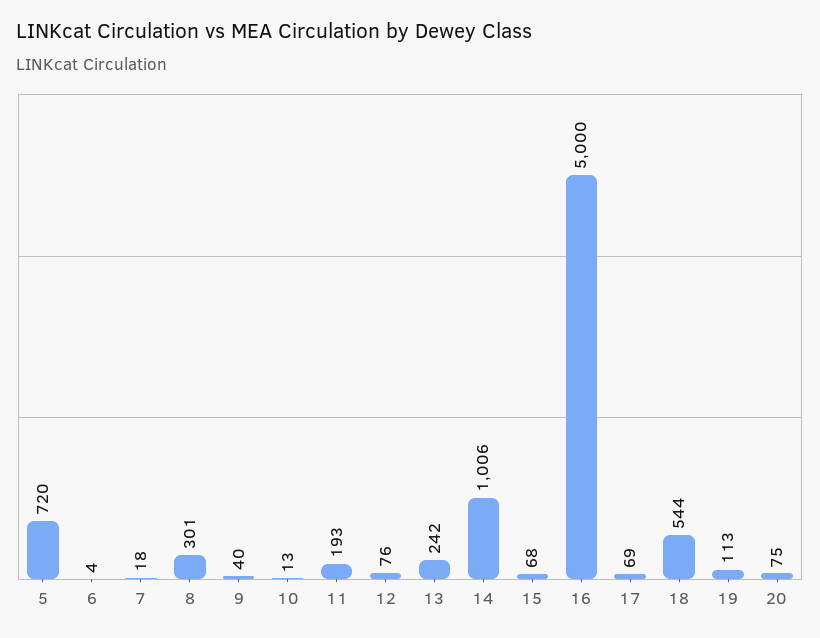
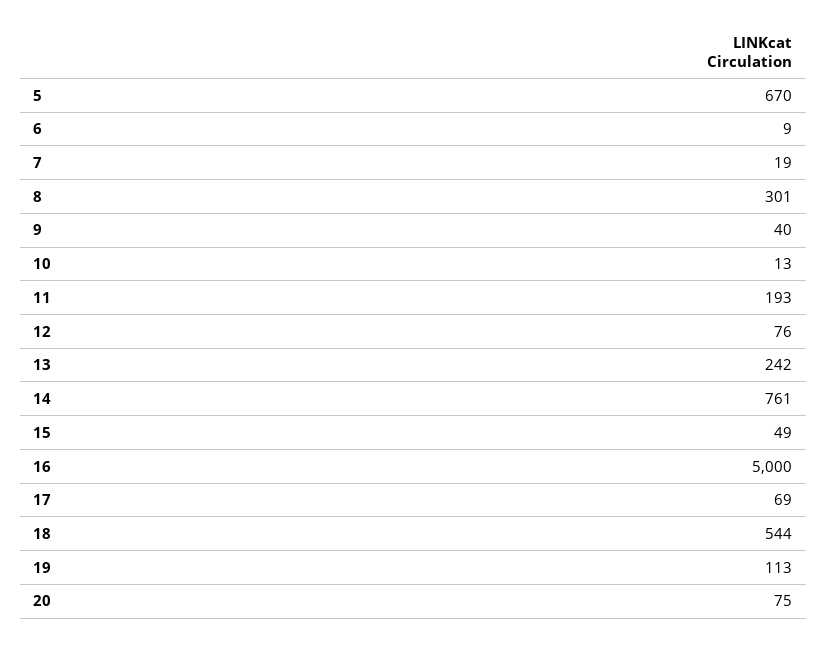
  {
-   "5": 720,
+   "5": 670,
-   "6": 4,
+   "6": 9,
-   "7": 18,
+   "7": 19,
    "8": 301,
    "9": 40,
    "10": 13,
    "11": 193,
    "12": 76,
    "13": 242,
-   "14": 1006,
+   "14": 761,
-   "15": 68,
+   "15": 49,
    "16": 5000,
    "17": 69,
    "18": 544,
    "19": 113,
    "20": 75
  }

